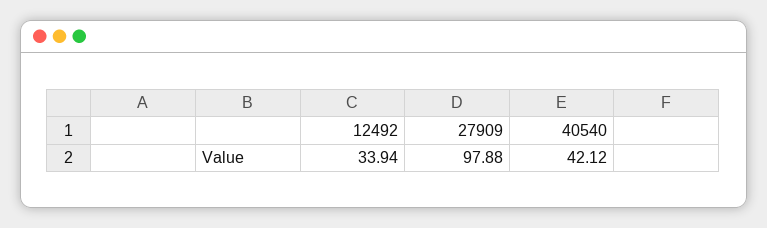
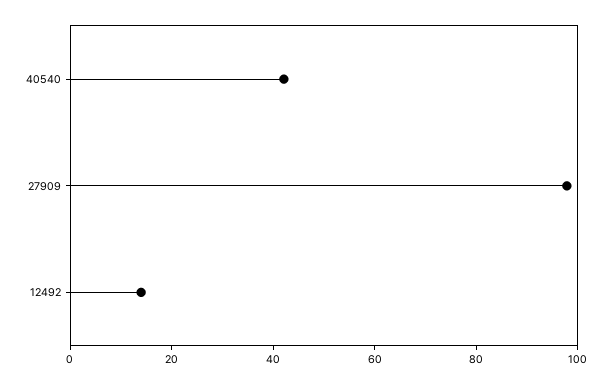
  {
-   "12492": 33.94,
+   "12492": 15,
    "27909": 97.88,
    "40540": 42.12
  }

